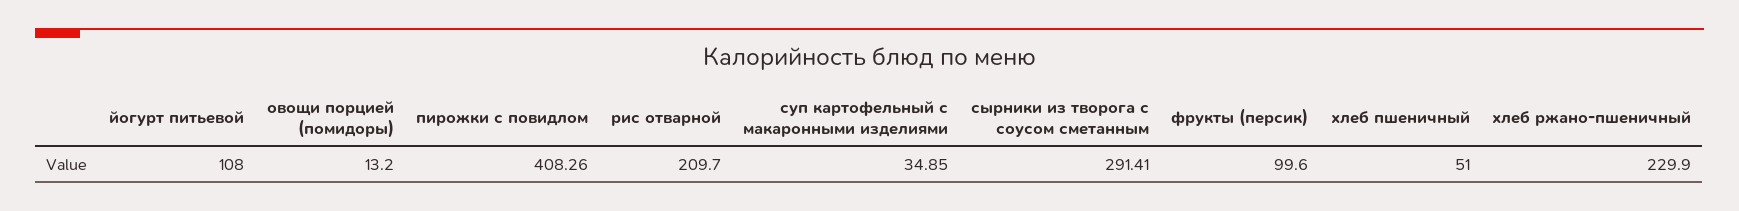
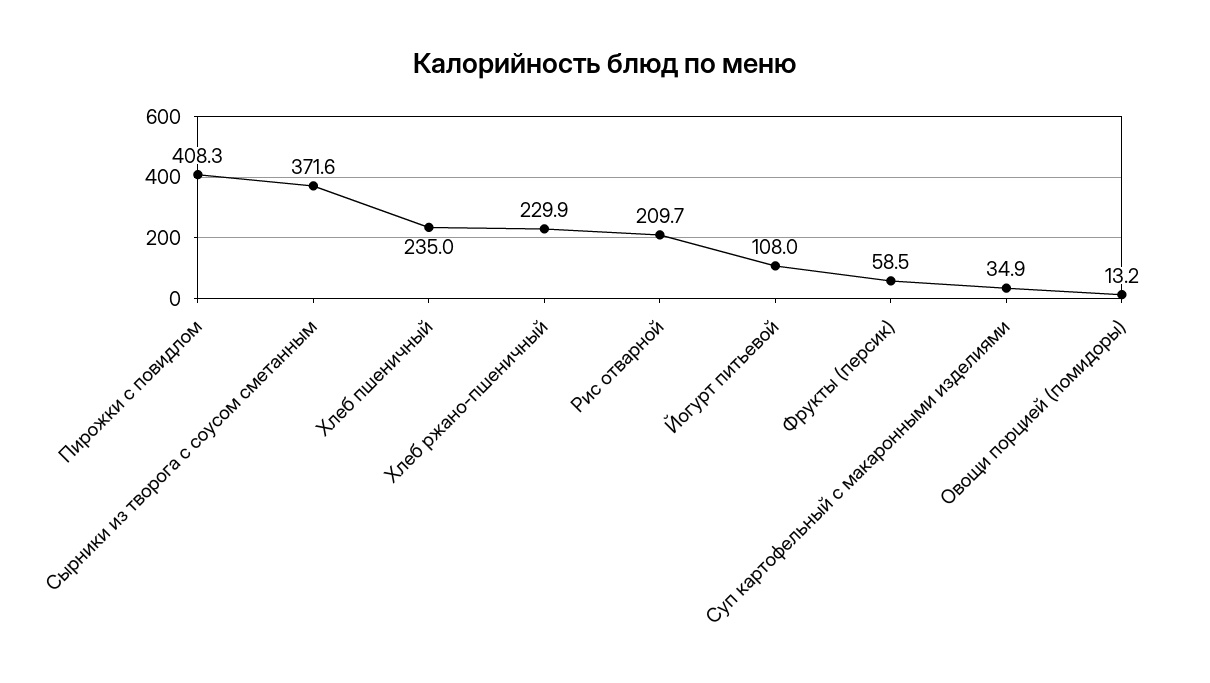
  {
    "йогурт питьевой": 108,
    "овощи порцией (помидоры)": 13.2,
    "пирожки с повидлом": 408.26,
    "рис отварной": 209.7,
    "суп картофельный с макаронными изделиями": 34.85,
-   "сырники из творога с соусом сметанным": 291.41,
+   "сырники из творога с соусом сметанным": 371.6,
-   "фрукты (персик)": 99.6,
+   "фрукты (персик)": 58.5,
-   "хлеб пшеничный": 51,
+   "хлеб пшеничный": 235,
    "хлеб ржано-пшеничный": 229.9
  }

